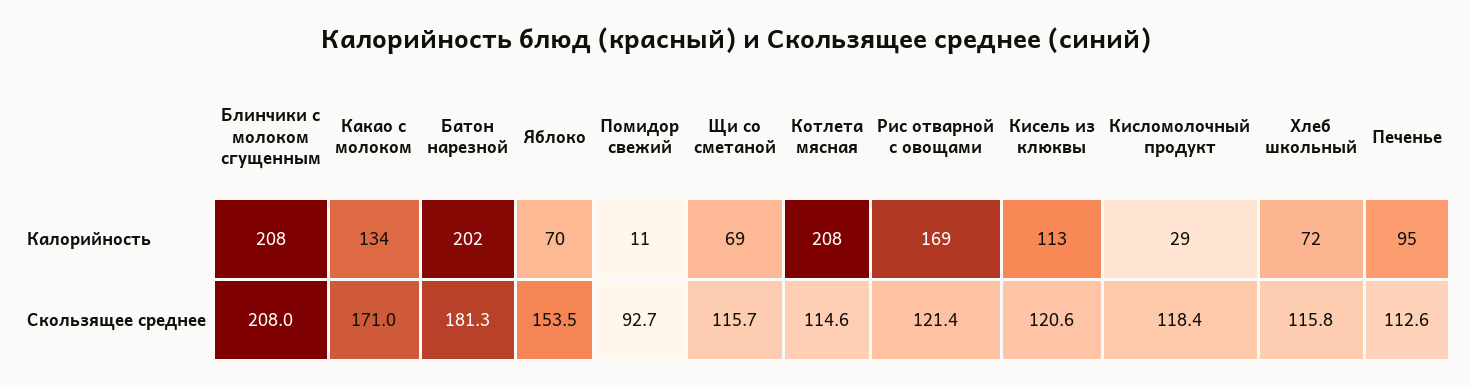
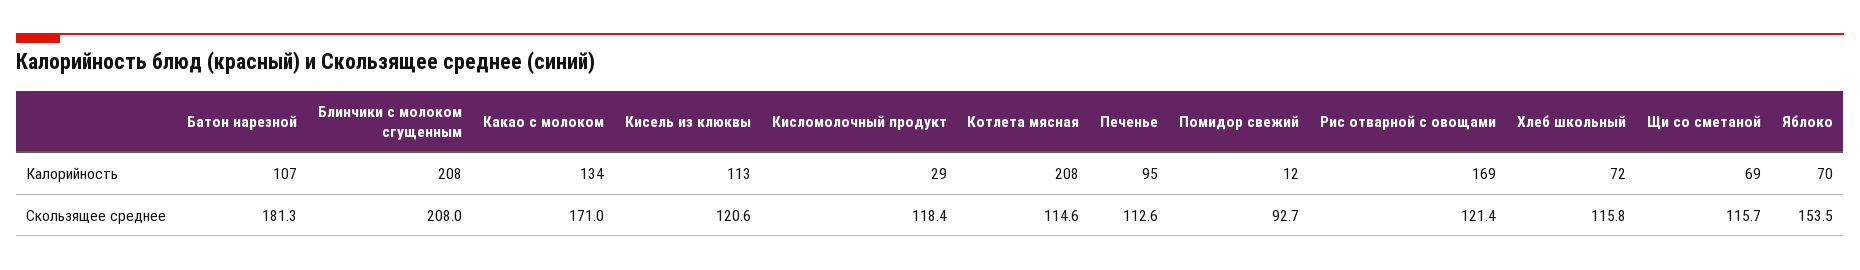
  {
    "Блинчики с молоком сгущенным": {
      "Калорийность": 208,
      "Скользящее среднее": 208
    },
    "Какао с молоком": {
      "Калорийность": 134,
      "Скользящее среднее": 171
    },
    "Батон нарезной": {
-     "Калорийность": 202,
+     "Калорийность": 107,
      "Скользящее среднее": 181.3
    },
    "Яблоко": {
      "Калорийность": 70,
      "Скользящее среднее": 153.5
    },
    "Помидор свежий": {
-     "Калорийность": 11,
+     "Калорийность": 12,
      "Скользящее среднее": 92.7
    },
    "Щи со сметаной": {
      "Калорийность": 69,
      "Скользящее среднее": 115.7
    },
    "Котлета мясная": {
      "Калорийность": 208,
      "Скользящее среднее": 114.6
    },
    "Рис отварной с овощами": {
      "Калорийность": 169,
      "Скользящее среднее": 121.4
    },
    "Кисель из клюквы": {
      "Калорийность": 113,
      "Скользящее среднее": 120.6
    },
    "Кисломолочный продукт": {
      "Калорийность": 29,
      "Скользящее среднее": 118.4
    },
    "Хлеб школьный": {
      "Калорийность": 72,
      "Скользящее среднее": 115.8
    },
    "Печенье": {
      "Калорийность": 95,
      "Скользящее среднее": 112.6
    }
  }

